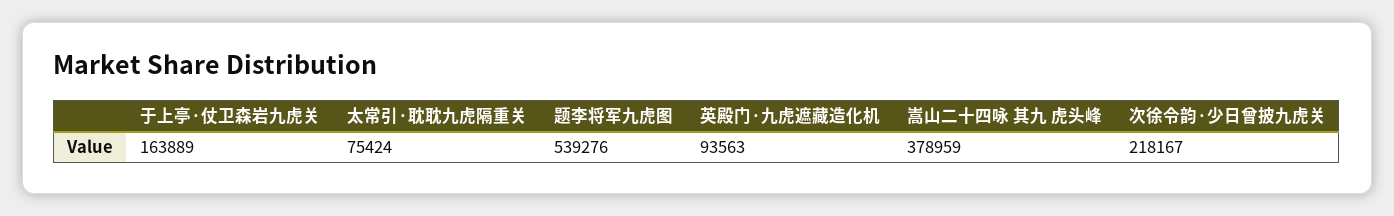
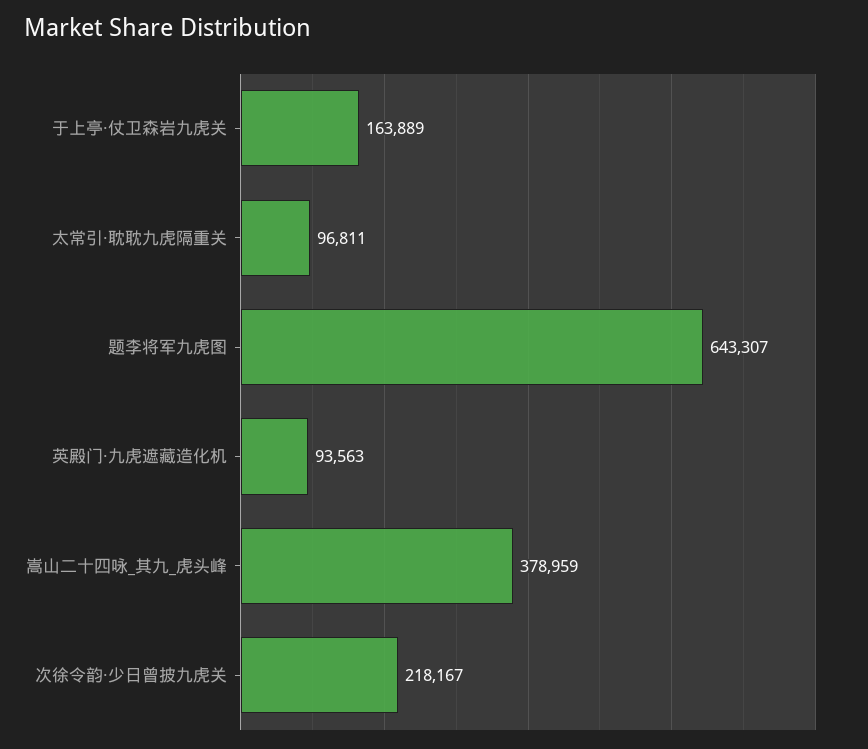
  {
    "于上亭·仗卫森岩九虎关": 163889,
-   "太常引·耽耽九虎隔重关": 75424,
+   "太常引·耽耽九虎隔重关": 96811,
-   "题李将军九虎图": 539276,
+   "题李将军九虎图": 643307,
    "英殿门·九虎遮藏造化机": 93563,
    "嵩山二十四咏 其九 虎头峰": 378959,
    "次徐令韵·少日曾披九虎关": 218167
  }

